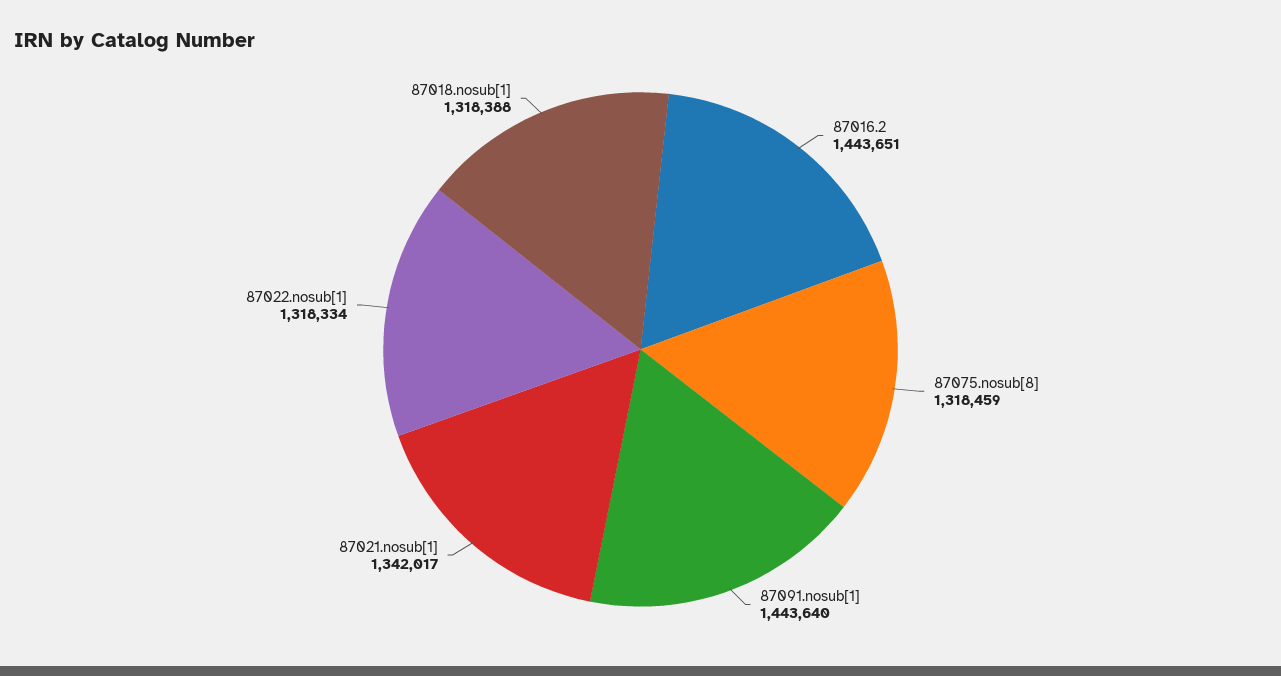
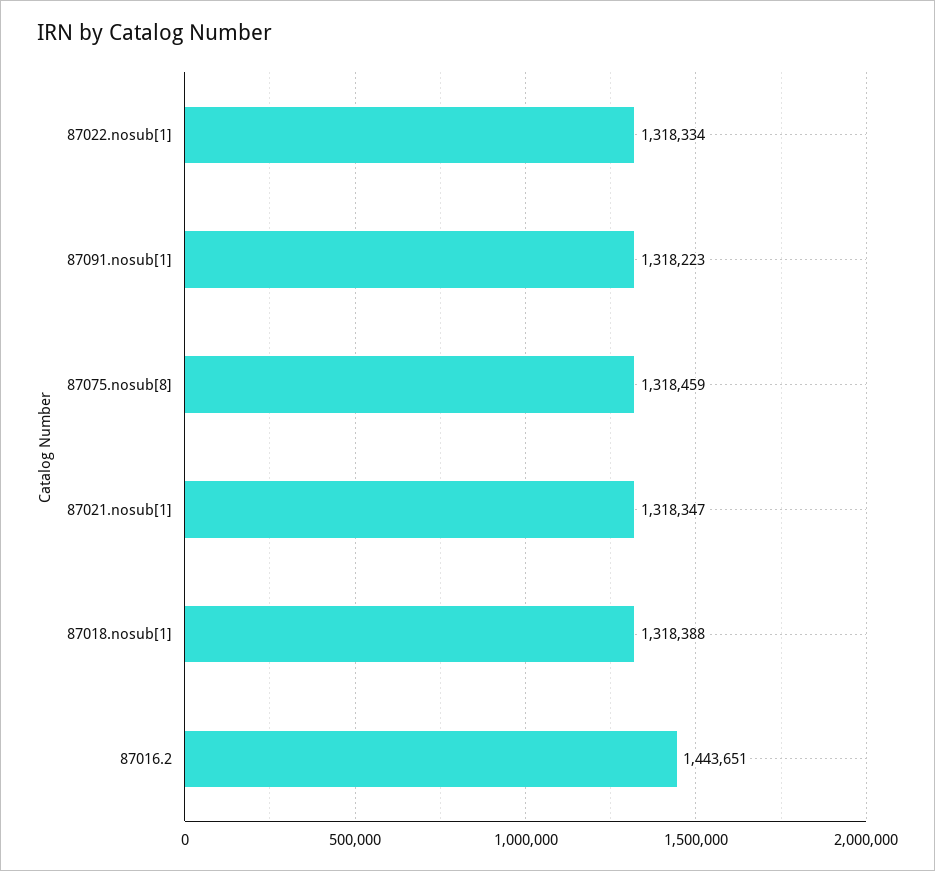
  {
    "87016.2": 1443651,
    "87075.nosub[8]": 1318459,
-   "87091.nosub[1]": 1443640,
+   "87091.nosub[1]": 1318223,
-   "87021.nosub[1]": 1342017,
+   "87021.nosub[1]": 1318347,
    "87022.nosub[1]": 1318334,
    "87018.nosub[1]": 1318388
  }

